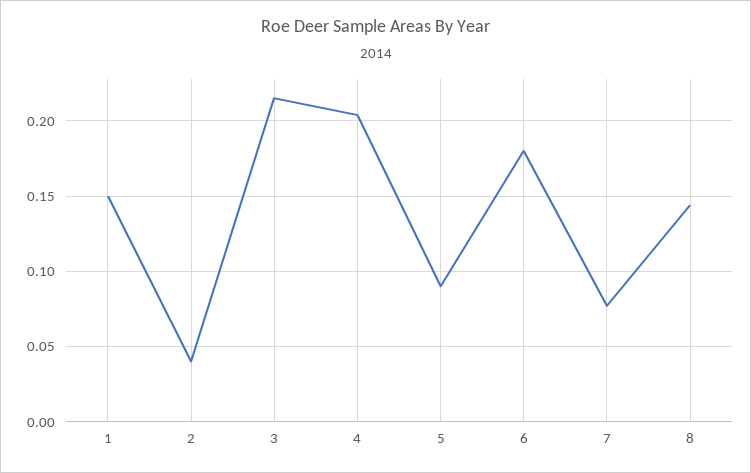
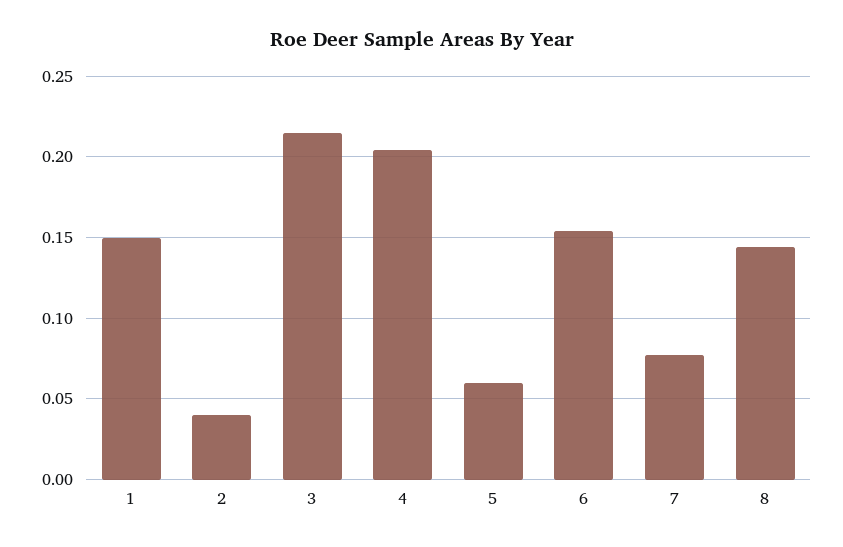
  {
    "1": 0.15,
    "2": 0.04,
    "3": 0.215,
    "4": 0.205,
-   "5": 0.09,
+   "5": 0.06,
-   "6": 0.18,
+   "6": 0.155,
    "7": 0.075,
    "8": 0.145
  }

